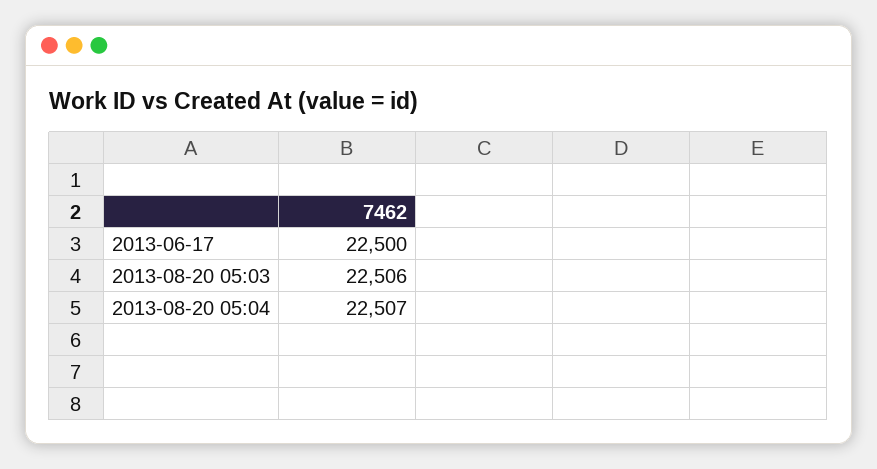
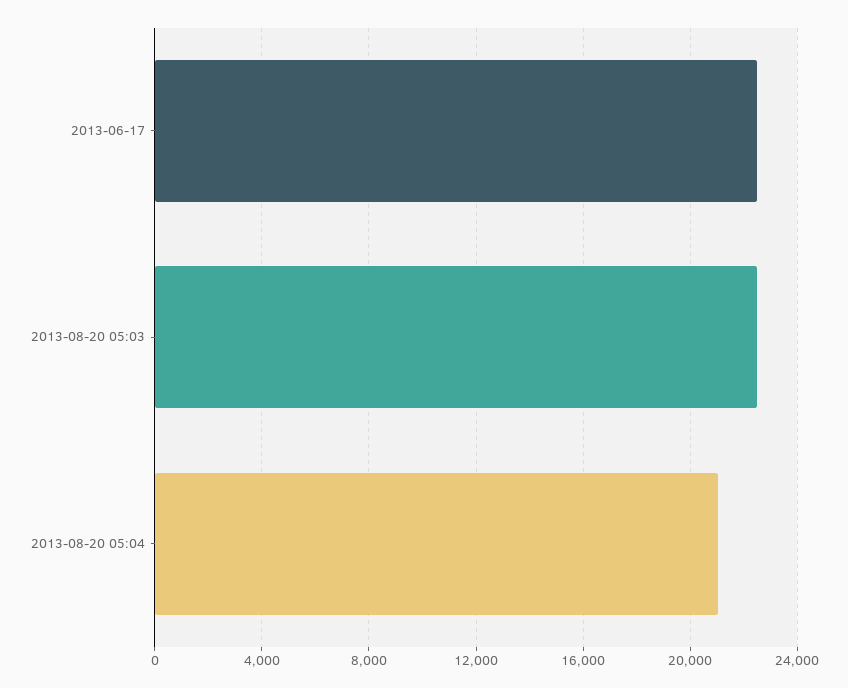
  {
    "2013-06-17": 22500,
    "2013-08-20 05:03": 22506,
-   "2013-08-20 05:04": 22507
+   "2013-08-20 05:04": 21000
  }

